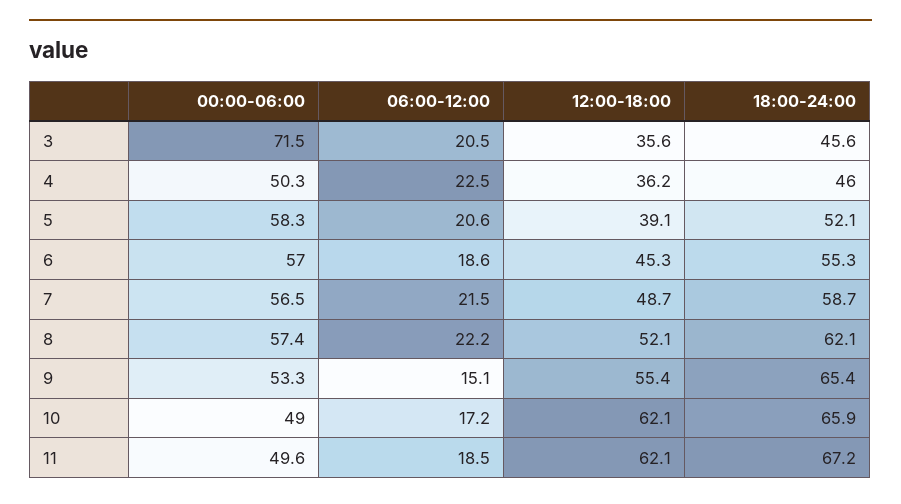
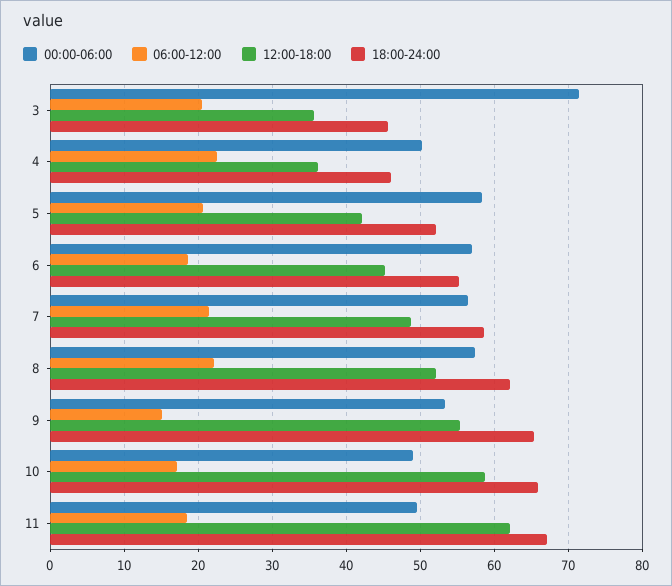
  {
    "00:00-06:00": {
      "3": 71.5,
      "4": 50.3,
      "5": 58.3,
      "6": 57,
      "7": 56.5,
      "8": 57.4,
      "9": 53.3,
      "10": 49,
      "11": 49.6
    },
    "06:00-12:00": {
      "3": 20.5,
      "4": 22.5,
      "5": 20.6,
      "6": 18.6,
      "7": 21.5,
      "8": 22.2,
      "9": 15.1,
      "10": 17.2,
      "11": 18.5
    },
    "12:00-18:00": {
      "3": 35.6,
      "4": 36.2,
-     "5": 39.1,
+     "5": 42,
      "6": 45.3,
      "7": 48.7,
      "8": 52.1,
      "9": 55.4,
-     "10": 62.1,
+     "10": 59,
      "11": 62.1
    },
    "18:00-24:00": {
      "3": 45.6,
      "4": 46,
      "5": 52.1,
      "6": 55.3,
      "7": 58.7,
      "8": 62.1,
      "9": 65.4,
      "10": 65.9,
      "11": 67.2
    }
  }

